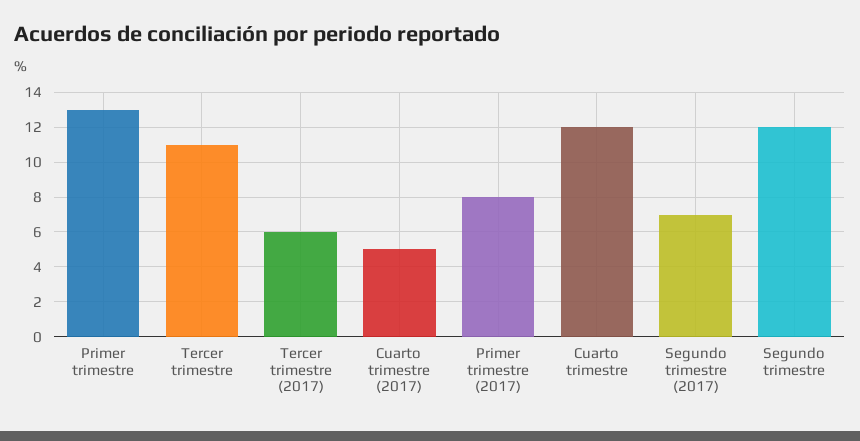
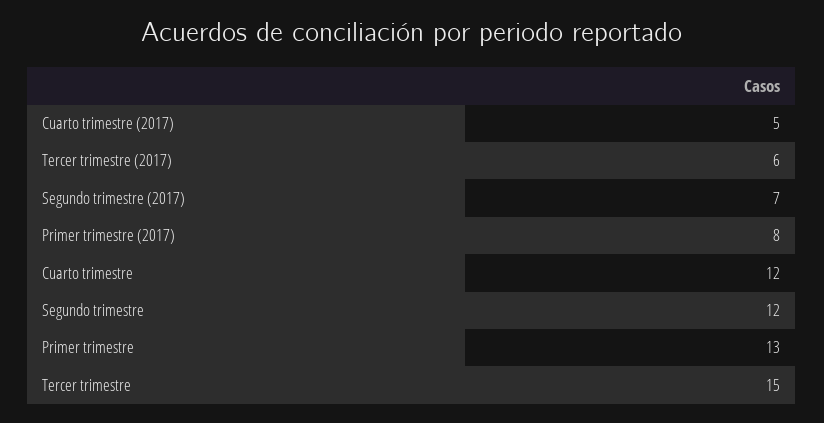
  {
    "Primer trimestre": 13,
-   "Tercer trimestre": 11,
+   "Tercer trimestre": 15,
    "Tercer trimestre (2017)": 6,
    "Cuarto trimestre (2017)": 5,
    "Primer trimestre (2017)": 8,
    "Cuarto trimestre": 12,
    "Segundo trimestre (2017)": 7,
    "Segundo trimestre": 12
  }

